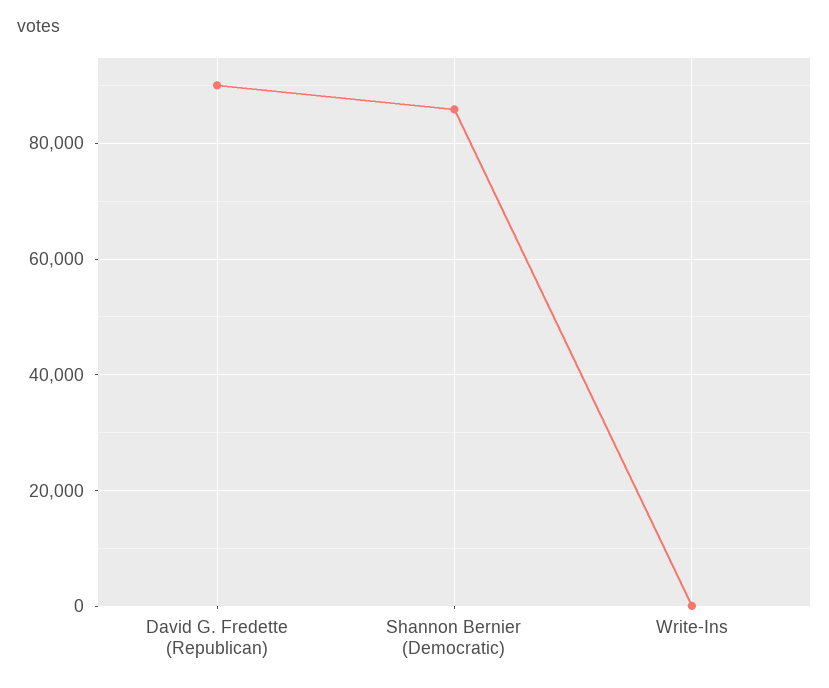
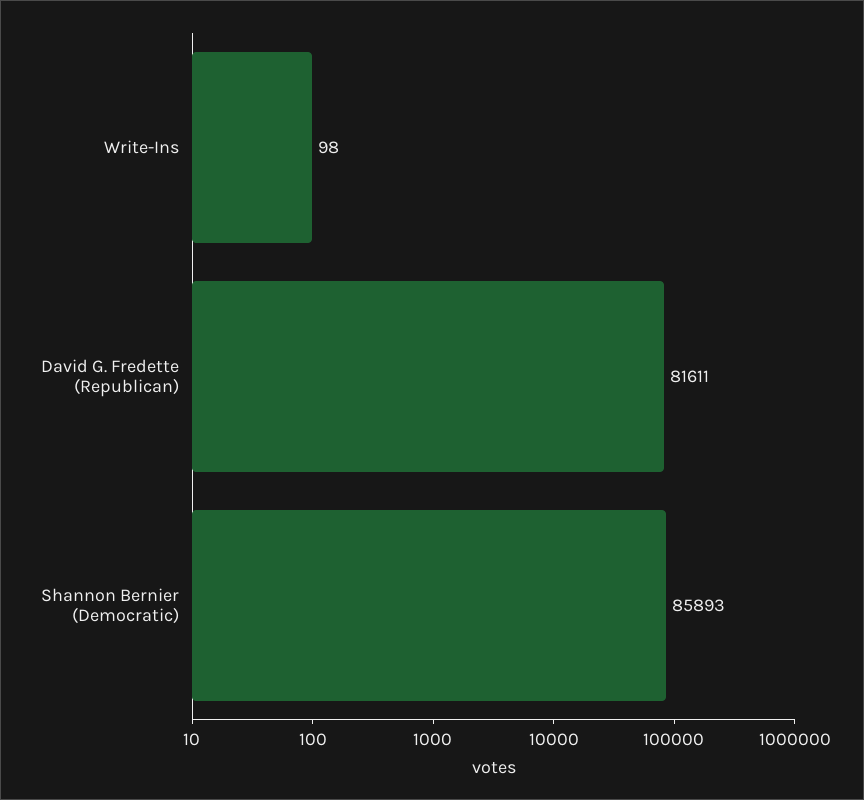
  {
-   "David G. Fredette (Republican)": 90000,
+   "David G. Fredette (Republican)": 81611,
    "Shannon Bernier (Democratic)": 85893,
    "Write-Ins": 98
  }

